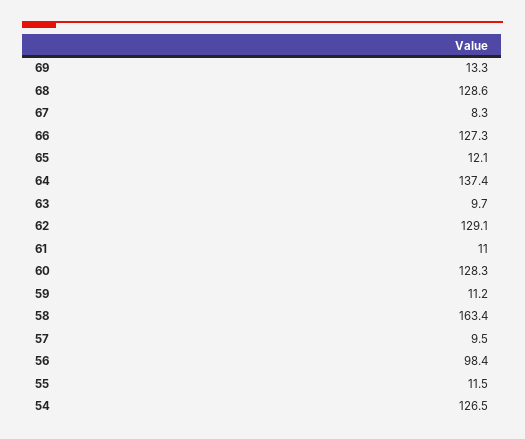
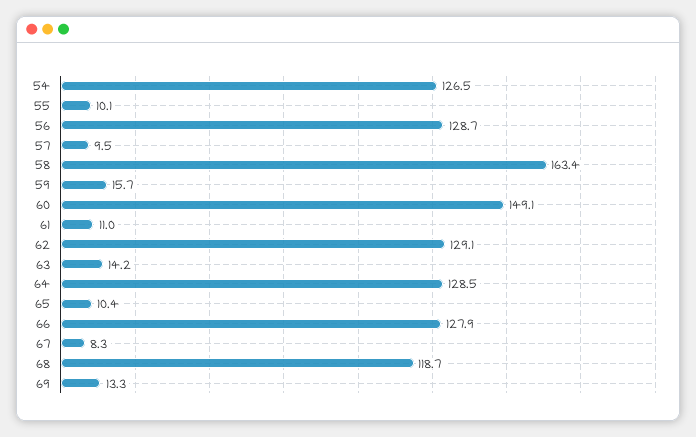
  {
    "69": 13.3,
-   "68": 128.6,
+   "68": 118.7,
    "67": 8.3,
-   "66": 127.3,
+   "66": 127.9,
-   "65": 12.1,
+   "65": 10.4,
-   "64": 137.4,
+   "64": 128.5,
-   "63": 9.7,
+   "63": 14.2,
    "62": 129.1,
    "61": 11,
-   "60": 128.3,
+   "60": 149.1,
-   "59": 11.2,
+   "59": 15.7,
    "58": 163.4,
    "57": 9.5,
-   "56": 98.4,
+   "56": 128.7,
-   "55": 11.5,
+   "55": 10.1,
    "54": 126.5
  }

